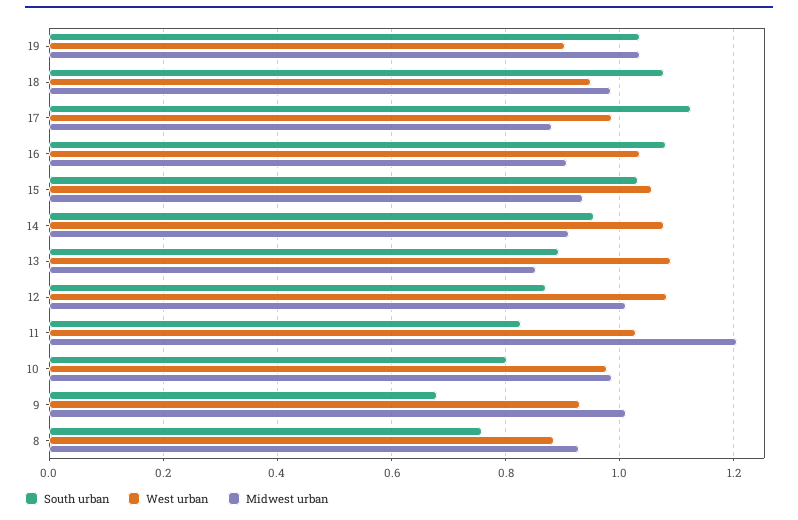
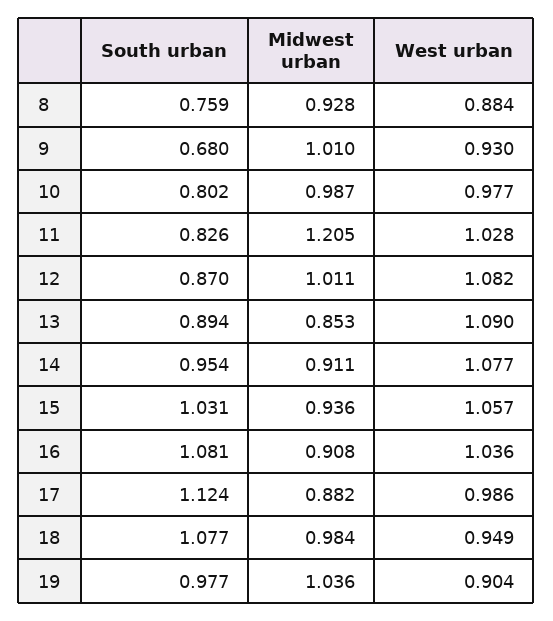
  {
    "South urban": {
-     "19": 1.04,
+     "19": 0.977,
      "18": 1.077,
      "17": 1.124,
      "16": 1.081,
      "15": 1.031,
      "14": 0.954,
      "13": 0.894,
      "12": 0.87,
      "11": 0.826,
      "10": 0.802,
      "9": 0.68,
      "8": 0.759
    },
    "West urban": {
      "19": 0.904,
      "18": 0.949,
      "17": 0.986,
      "16": 1.036,
      "15": 1.057,
      "14": 1.077,
      "13": 1.09,
      "12": 1.082,
      "11": 1.028,
      "10": 0.977,
      "9": 0.93,
      "8": 0.884
    },
    "Midwest urban": {
      "19": 1.036,
      "18": 0.984,
      "17": 0.882,
      "16": 0.908,
      "15": 0.936,
      "14": 0.911,
      "13": 0.853,
      "12": 1.011,
      "11": 1.205,
      "10": 0.987,
      "9": 1.01,
      "8": 0.928
    }
  }

